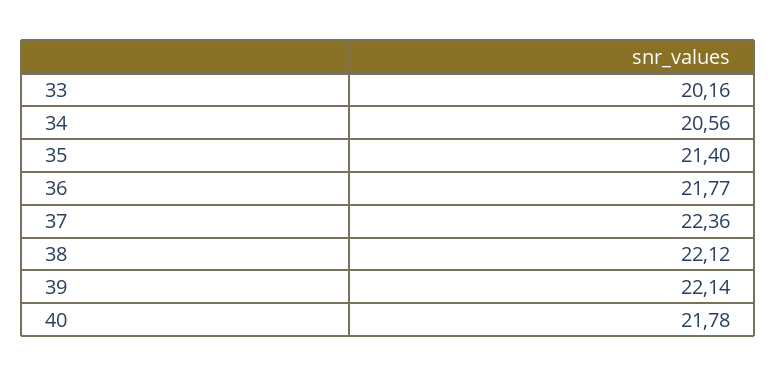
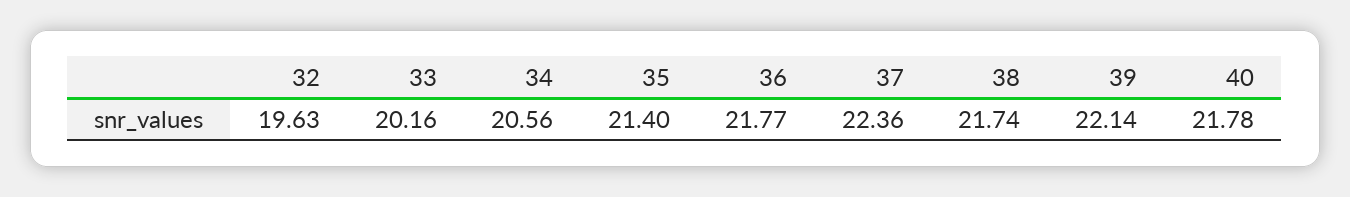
  {
    "33": 20.16,
    "34": 20.56,
    "35": 21.4,
    "36": 21.77,
    "37": 22.36,
-   "38": 22.12,
+   "38": 21.74,
    "39": 22.14,
-   "40": 21.78
+   "40": 21.78,
+   "32": 19.63
  }

